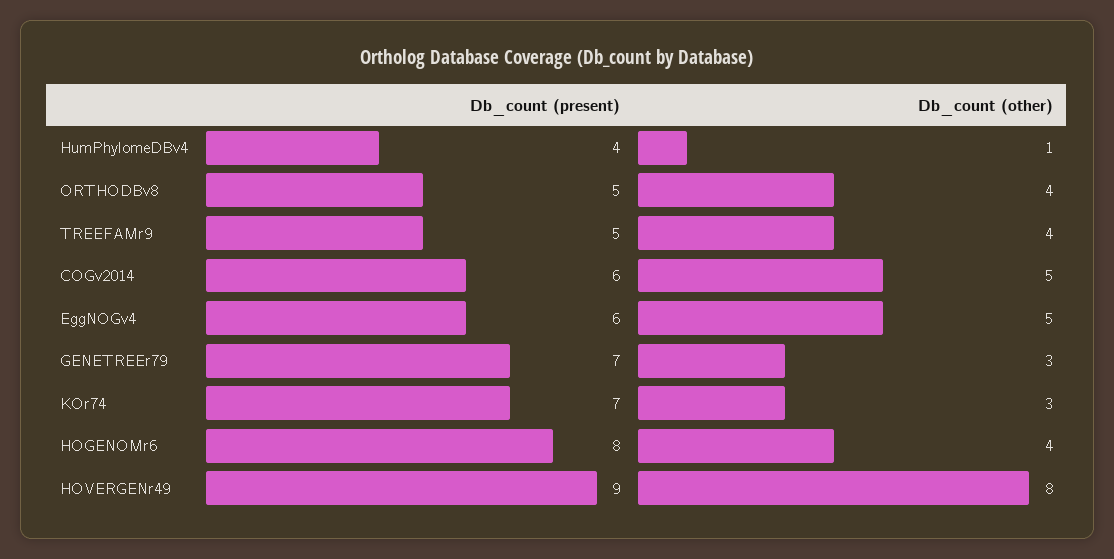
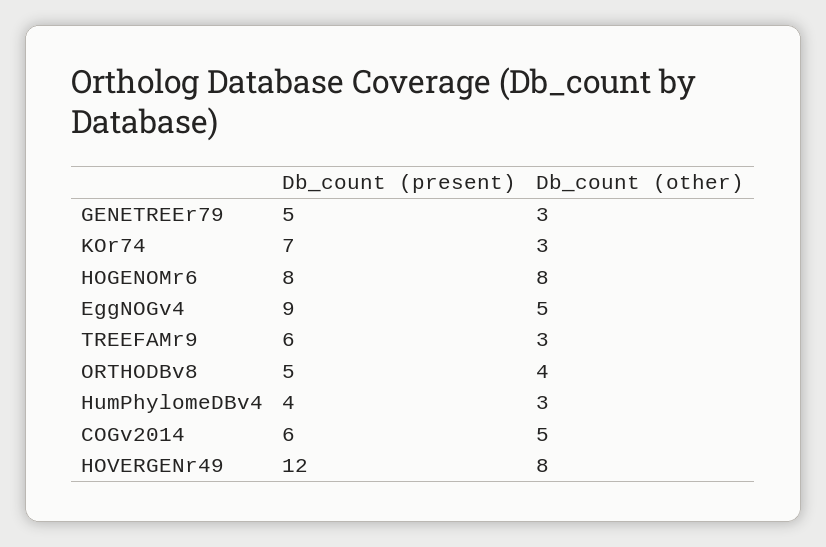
  {
    "Db_count (present)": {
      "HumPhylomeDBv4": 4,
      "ORTHODBv8": 5,
-     "TREEFAMr9": 5,
+     "TREEFAMr9": 6,
      "COGv2014": 6,
-     "EggNOGv4": 6,
+     "EggNOGv4": 9,
-     "GENETREEr79": 7,
+     "GENETREEr79": 5,
      "KOr74": 7,
      "HOGENOMr6": 8,
-     "HOVERGENr49": 9
+     "HOVERGENr49": 12
    },
    "Db_count (other)": {
-     "HumPhylomeDBv4": 1,
+     "HumPhylomeDBv4": 3,
      "ORTHODBv8": 4,
-     "TREEFAMr9": 4,
+     "TREEFAMr9": 3,
      "COGv2014": 5,
      "EggNOGv4": 5,
      "GENETREEr79": 3,
      "KOr74": 3,
-     "HOGENOMr6": 4,
+     "HOGENOMr6": 8,
      "HOVERGENr49": 8
    }
  }

